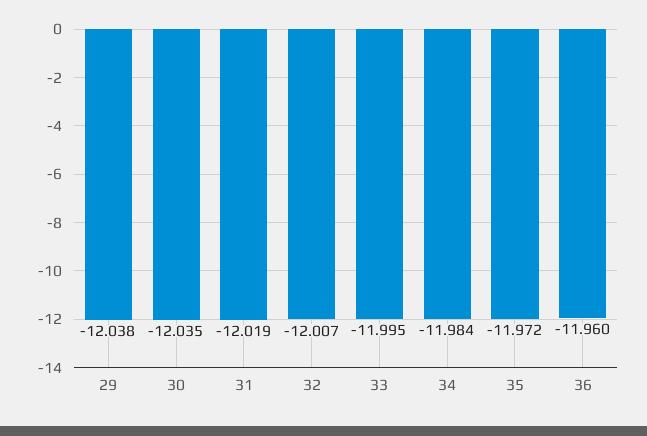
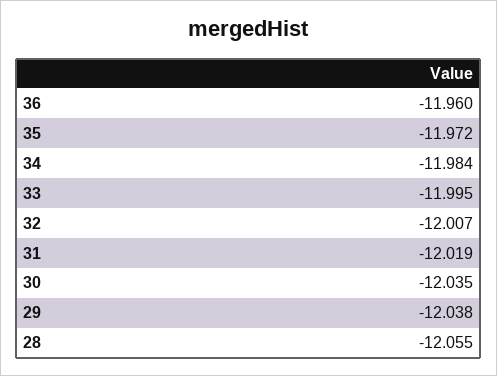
  {
    "29": -12.038,
    "30": -12.035,
    "31": -12.019,
    "32": -12.007,
    "33": -11.995,
    "34": -11.984,
    "35": -11.972,
-   "36": -11.96
+   "36": -11.96,
+   "28": -12.055
  }

